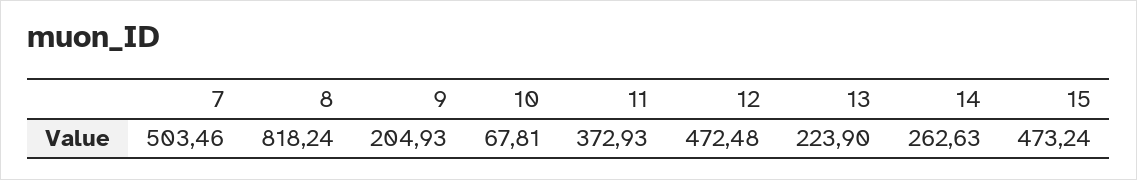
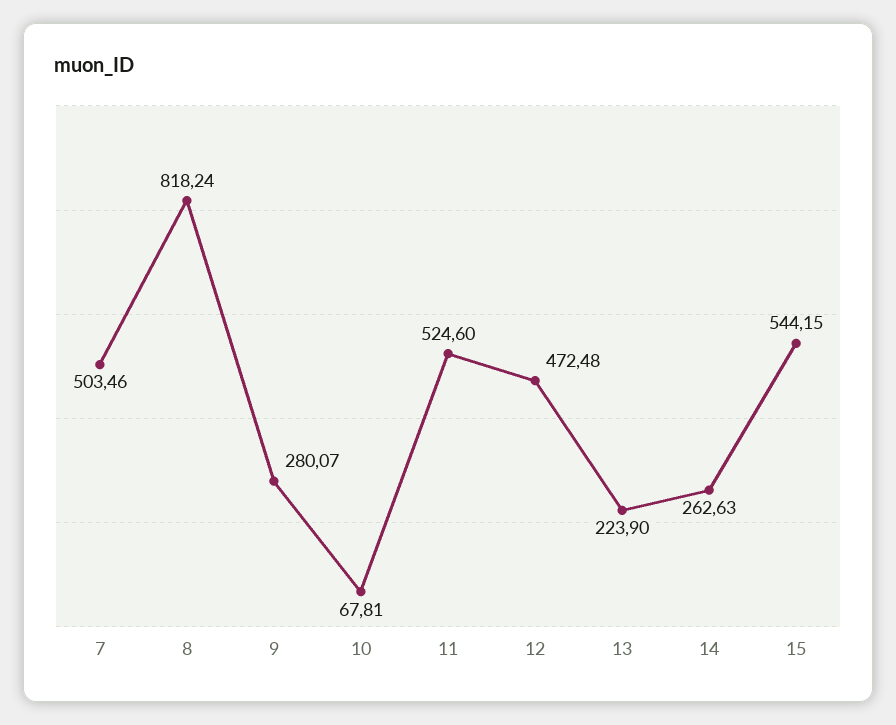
  {
    "7": 503.46,
    "8": 818.24,
-   "9": 204.93,
+   "9": 280.07,
    "10": 67.81,
-   "11": 372.93,
+   "11": 524.6,
    "12": 472.48,
    "13": 223.9,
    "14": 262.63,
-   "15": 473.24
+   "15": 544.15
  }

